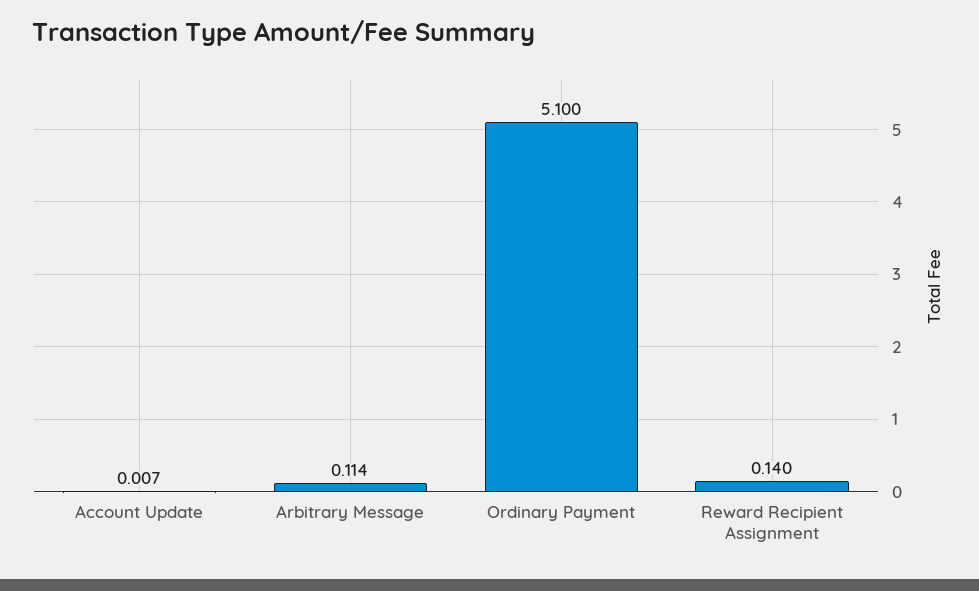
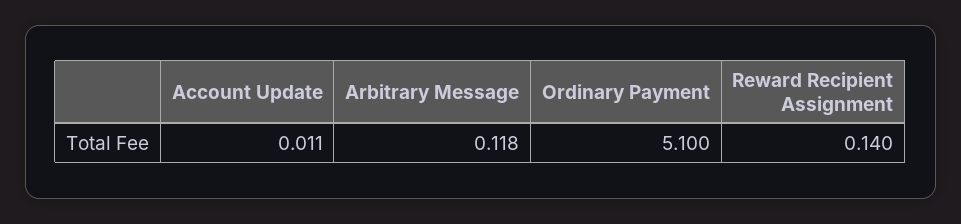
  {
-   "Account Update": 0.007,
+   "Account Update": 0.011,
-   "Arbitrary Message": 0.114,
+   "Arbitrary Message": 0.118,
    "Ordinary Payment": 5.1,
    "Reward Recipient Assignment": 0.14
  }

